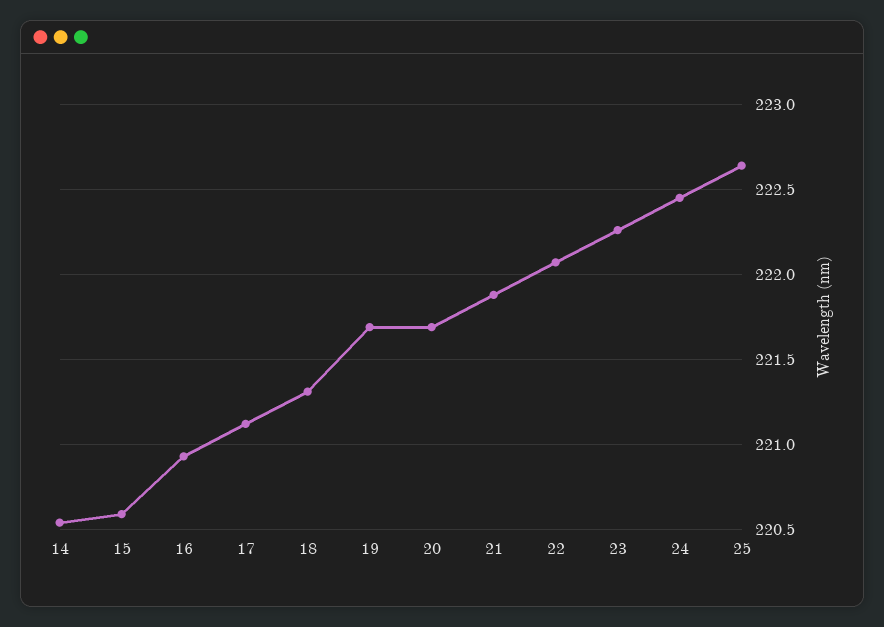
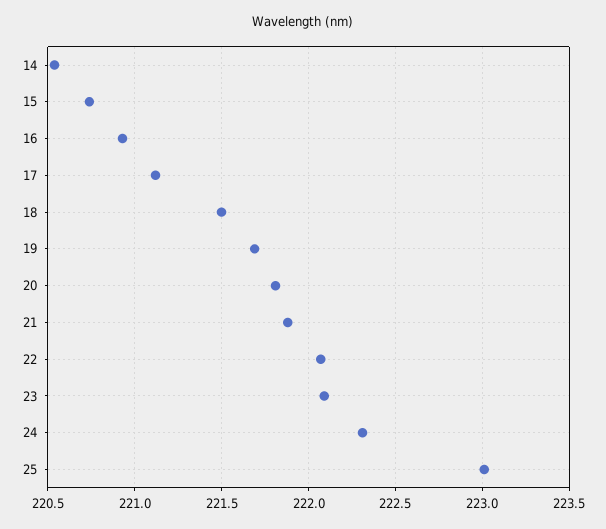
  {
    "14": 220.55,
-   "15": 220.6,
+   "15": 220.75,
    "16": 220.95,
    "17": 221.1,
-   "18": 221.3,
+   "18": 221.5,
    "19": 221.7,
-   "20": 221.7,
+   "20": 221.8,
    "21": 221.9,
    "22": 222.05,
-   "23": 222.25,
+   "23": 222.1,
-   "24": 222.45,
+   "24": 222.3,
-   "25": 222.65
+   "25": 223
  }

